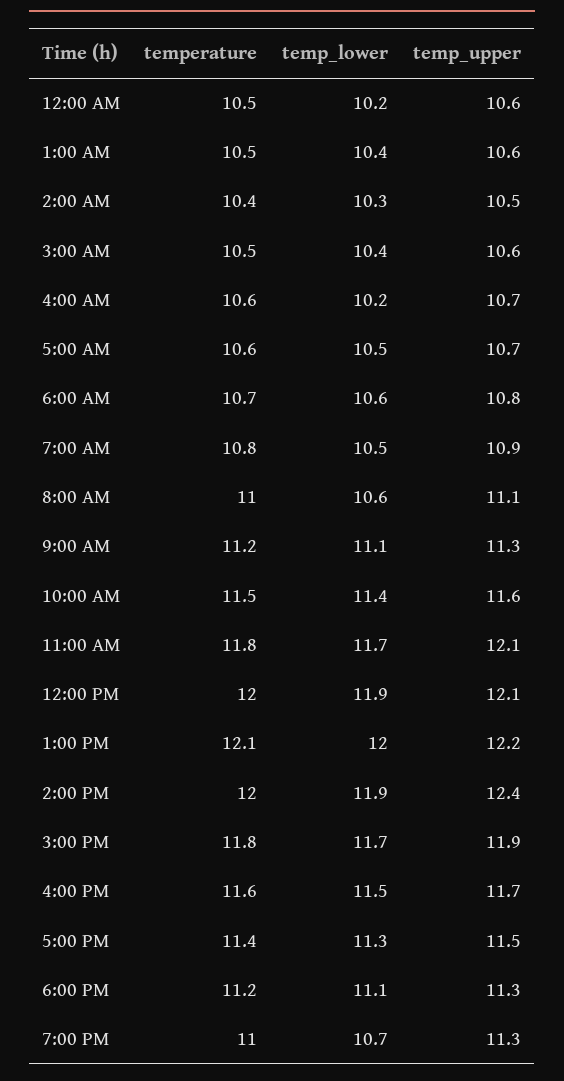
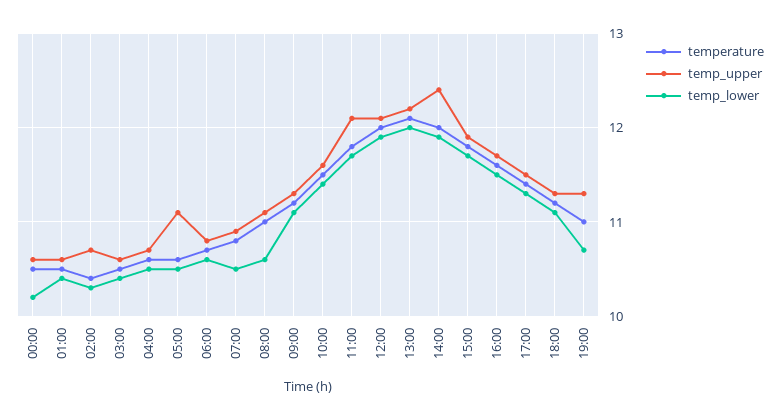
  {
    "temperature": {
      "12:00 AM": 10.5,
      "1:00 AM": 10.5,
      "2:00 AM": 10.4,
      "3:00 AM": 10.5,
      "4:00 AM": 10.6,
      "5:00 AM": 10.6,
      "6:00 AM": 10.7,
      "7:00 AM": 10.8,
      "8:00 AM": 11,
      "9:00 AM": 11.2,
      "10:00 AM": 11.5,
      "11:00 AM": 11.8,
      "12:00 PM": 12,
      "1:00 PM": 12.1,
      "2:00 PM": 12,
      "3:00 PM": 11.8,
      "4:00 PM": 11.6,
      "5:00 PM": 11.4,
      "6:00 PM": 11.2,
      "7:00 PM": 11
    },
    "temp_lower": {
      "12:00 AM": 10.2,
      "1:00 AM": 10.4,
      "2:00 AM": 10.3,
      "3:00 AM": 10.4,
-     "4:00 AM": 10.2,
+     "4:00 AM": 10.5,
      "5:00 AM": 10.5,
      "6:00 AM": 10.6,
      "7:00 AM": 10.5,
      "8:00 AM": 10.6,
      "9:00 AM": 11.1,
      "10:00 AM": 11.4,
      "11:00 AM": 11.7,
      "12:00 PM": 11.9,
      "1:00 PM": 12,
      "2:00 PM": 11.9,
      "3:00 PM": 11.7,
      "4:00 PM": 11.5,
      "5:00 PM": 11.3,
      "6:00 PM": 11.1,
      "7:00 PM": 10.7
    },
    "temp_upper": {
      "12:00 AM": 10.6,
      "1:00 AM": 10.6,
-     "2:00 AM": 10.5,
+     "2:00 AM": 10.7,
      "3:00 AM": 10.6,
      "4:00 AM": 10.7,
-     "5:00 AM": 10.7,
+     "5:00 AM": 11.1,
      "6:00 AM": 10.8,
      "7:00 AM": 10.9,
      "8:00 AM": 11.1,
      "9:00 AM": 11.3,
      "10:00 AM": 11.6,
      "11:00 AM": 12.1,
      "12:00 PM": 12.1,
      "1:00 PM": 12.2,
      "2:00 PM": 12.4,
      "3:00 PM": 11.9,
      "4:00 PM": 11.7,
      "5:00 PM": 11.5,
      "6:00 PM": 11.3,
      "7:00 PM": 11.3
    }
  }

